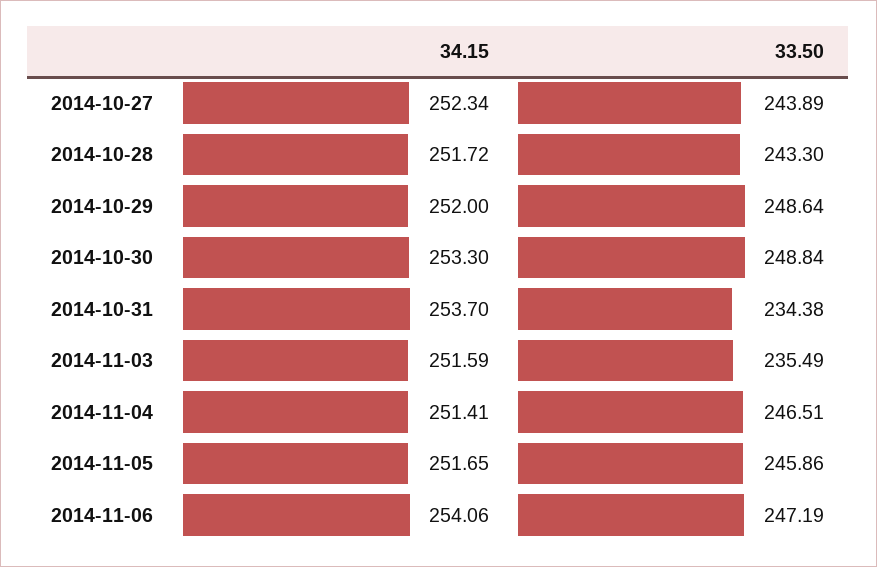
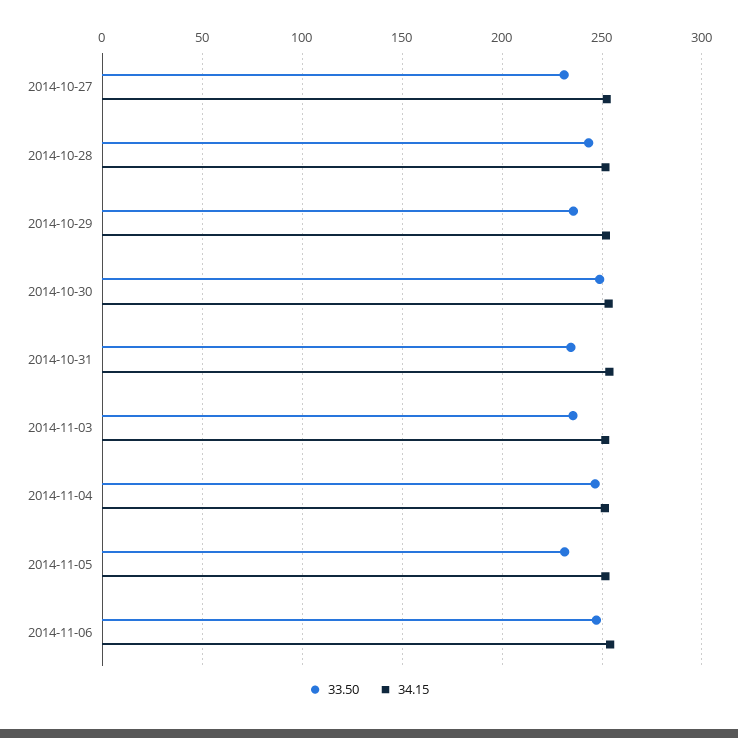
  {
    "34.15": {
      "2014-10-27": 252.34,
      "2014-10-28": 251.72,
      "2014-10-29": 252,
      "2014-10-30": 253.3,
      "2014-10-31": 253.7,
      "2014-11-03": 251.59,
      "2014-11-04": 251.41,
      "2014-11-05": 251.65,
      "2014-11-06": 254.06
    },
    "33.50": {
-     "2014-10-27": 243.89,
+     "2014-10-27": 230,
      "2014-10-28": 243.3,
-     "2014-10-29": 248.64,
+     "2014-10-29": 235,
      "2014-10-30": 248.84,
      "2014-10-31": 234.38,
      "2014-11-03": 235.49,
      "2014-11-04": 246.51,
-     "2014-11-05": 245.86,
+     "2014-11-05": 230,
      "2014-11-06": 247.19
    }
  }

